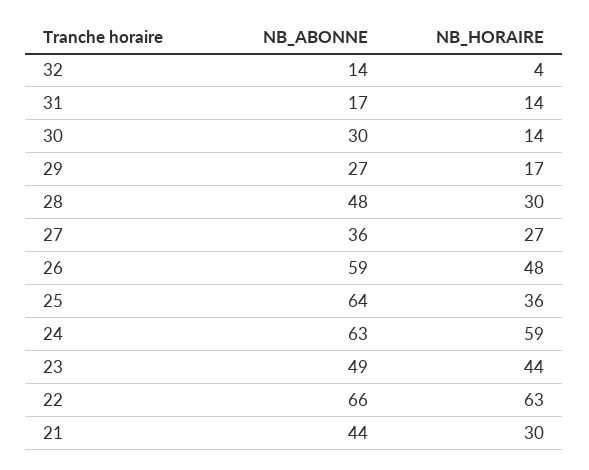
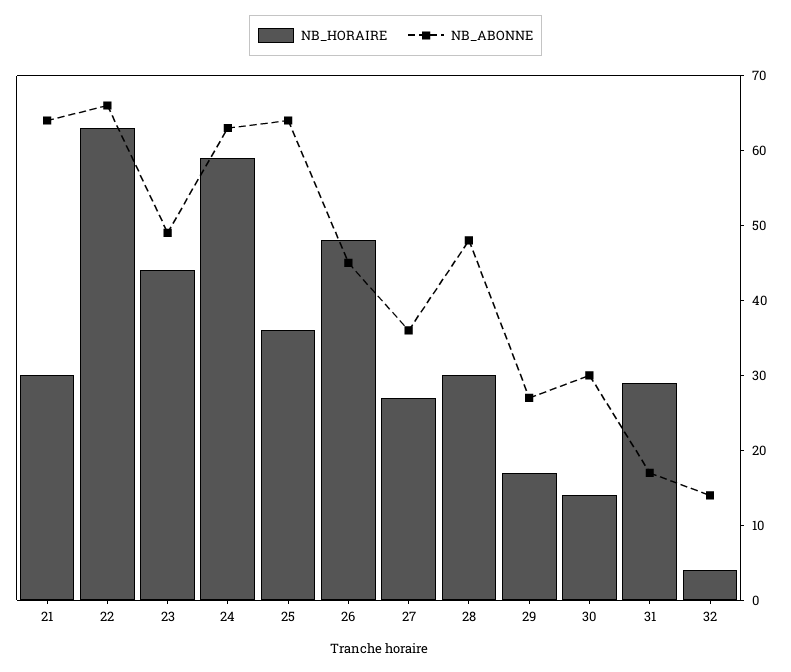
  {
    "NB_ABONNE": {
      "32": 14,
      "31": 17,
      "30": 30,
      "29": 27,
      "28": 48,
      "27": 36,
-     "26": 59,
+     "26": 45,
      "25": 64,
      "24": 63,
      "23": 49,
      "22": 66,
-     "21": 44
+     "21": 65
    },
    "NB_HORAIRE": {
      "32": 4,
-     "31": 14,
+     "31": 30,
      "30": 14,
      "29": 17,
      "28": 30,
      "27": 27,
      "26": 48,
      "25": 36,
      "24": 59,
      "23": 44,
      "22": 63,
      "21": 30
    }
  }

